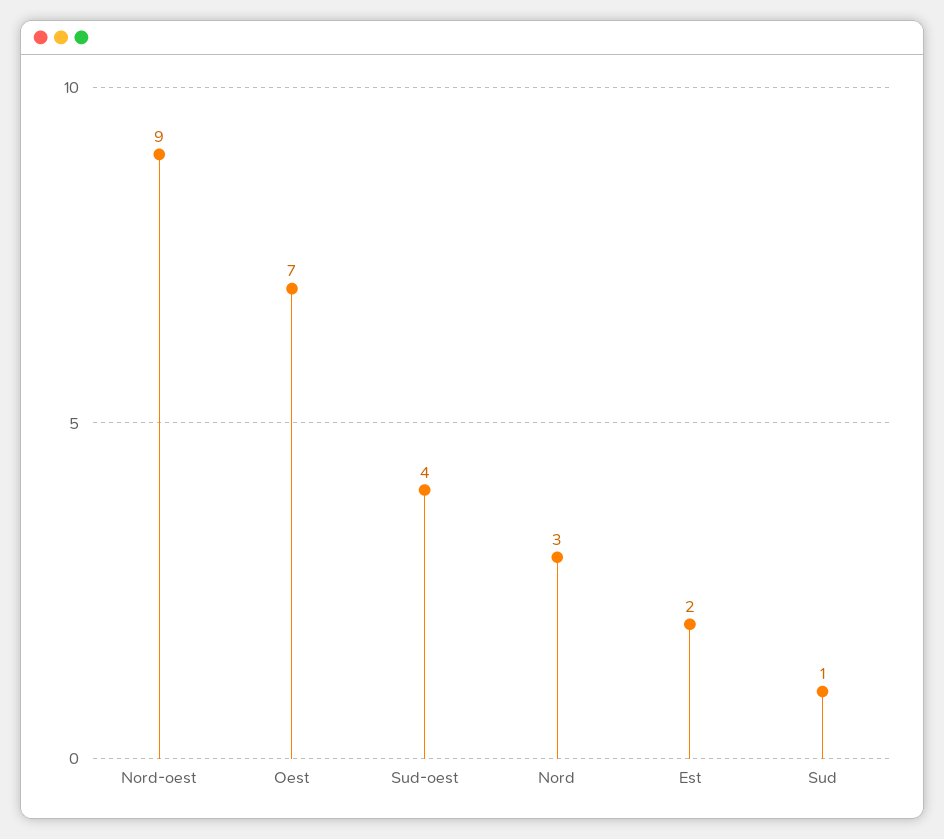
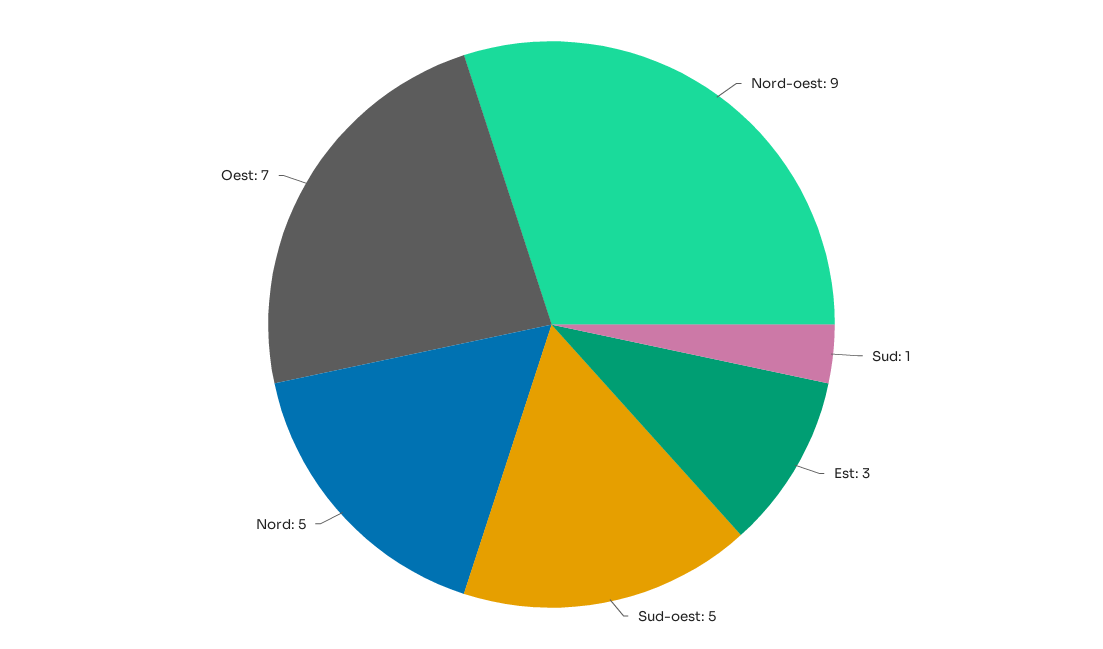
  {
    "Nord-oest": 9,
    "Oest": 7,
-   "Sud-oest": 4,
+   "Sud-oest": 5,
-   "Nord": 3,
+   "Nord": 5,
-   "Est": 2,
+   "Est": 3,
    "Sud": 1
  }

